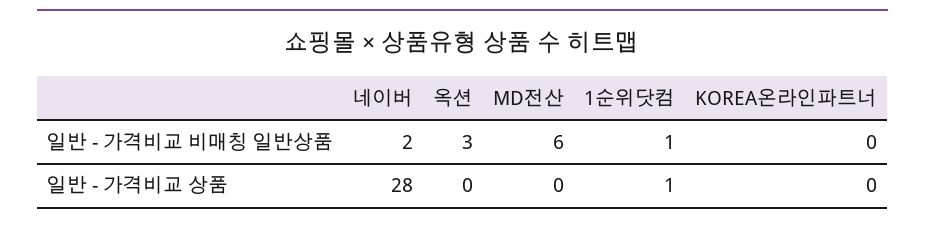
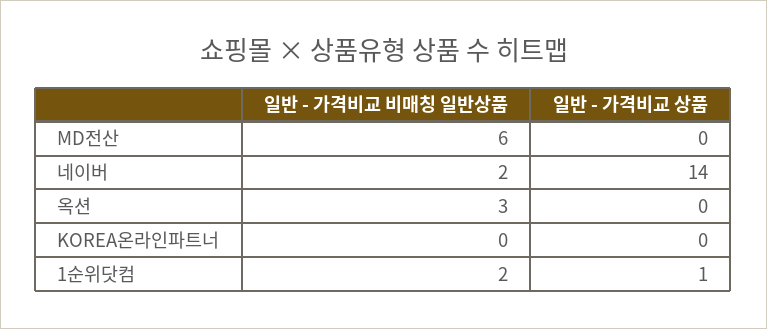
  {
    "네이버": {
      "일반 - 가격비교 비매칭 일반상품": 2,
-     "일반 - 가격비교 상품": 28
+     "일반 - 가격비교 상품": 14
    },
    "옥션": {
      "일반 - 가격비교 비매칭 일반상품": 3,
      "일반 - 가격비교 상품": 0
    },
    "MD전산": {
      "일반 - 가격비교 비매칭 일반상품": 6,
      "일반 - 가격비교 상품": 0
    },
    "1순위닷컴": {
-     "일반 - 가격비교 비매칭 일반상품": 1,
+     "일반 - 가격비교 비매칭 일반상품": 2,
      "일반 - 가격비교 상품": 1
    },
    "KOREA온라인파트너": {
      "일반 - 가격비교 비매칭 일반상품": 0,
      "일반 - 가격비교 상품": 0
    }
  }

